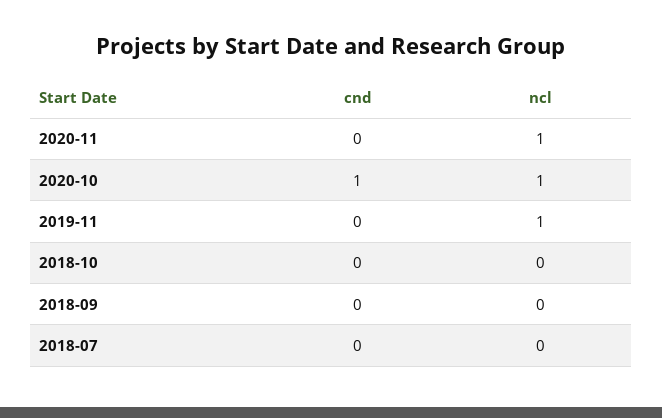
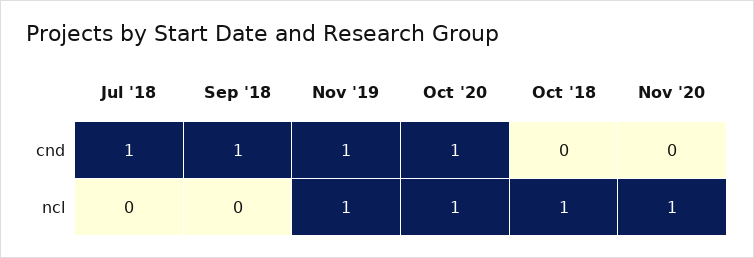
  {
    "cnd": {
      "2020-11": 0,
      "2020-10": 1,
-     "2019-11": 0,
+     "2019-11": 1,
      "2018-10": 0,
-     "2018-09": 0,
+     "2018-09": 1,
-     "2018-07": 0
+     "2018-07": 1
    },
    "ncl": {
      "2020-11": 1,
      "2020-10": 1,
      "2019-11": 1,
-     "2018-10": 0,
+     "2018-10": 1,
      "2018-09": 0,
      "2018-07": 0
    }
  }

